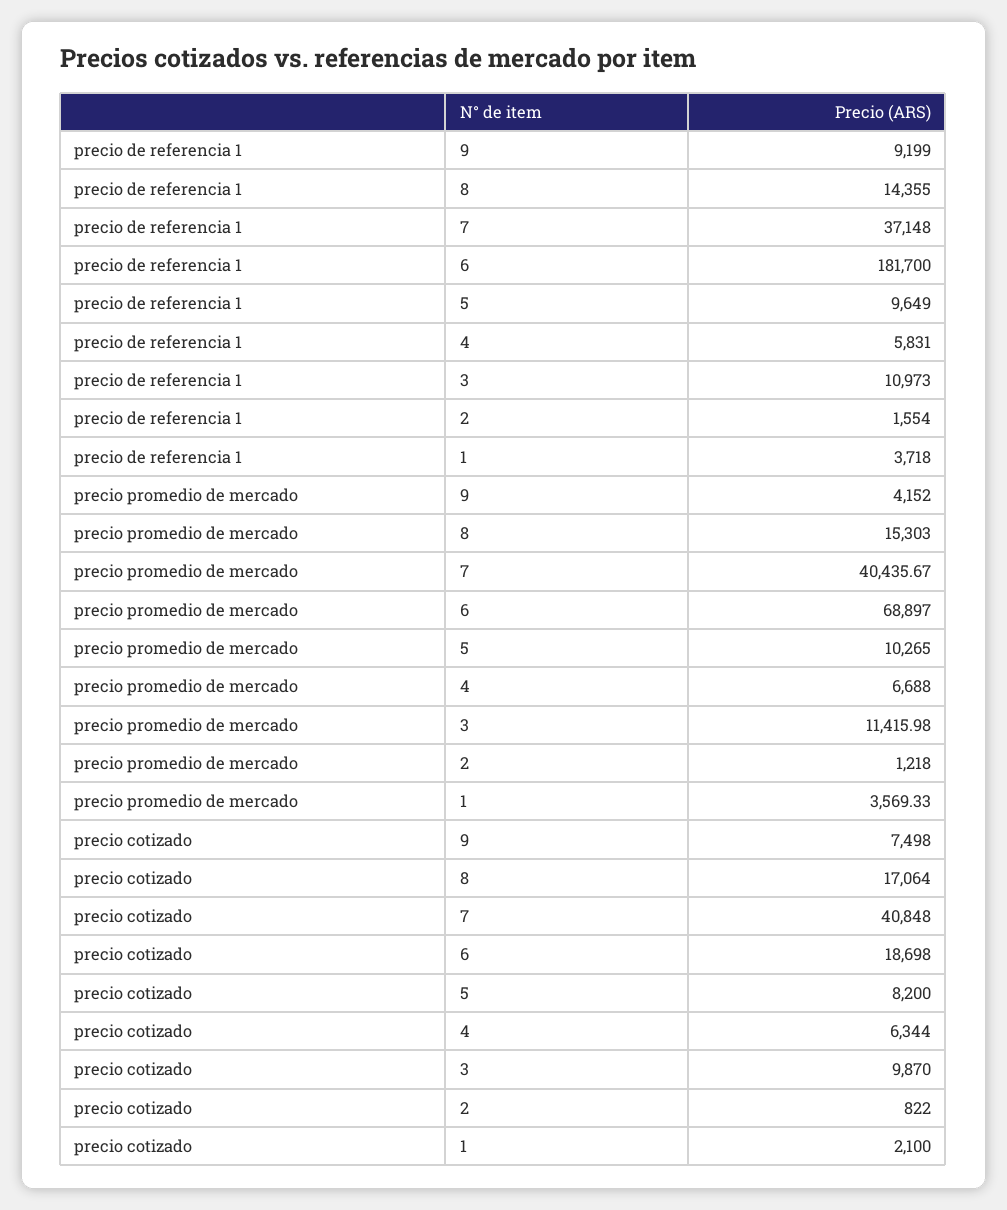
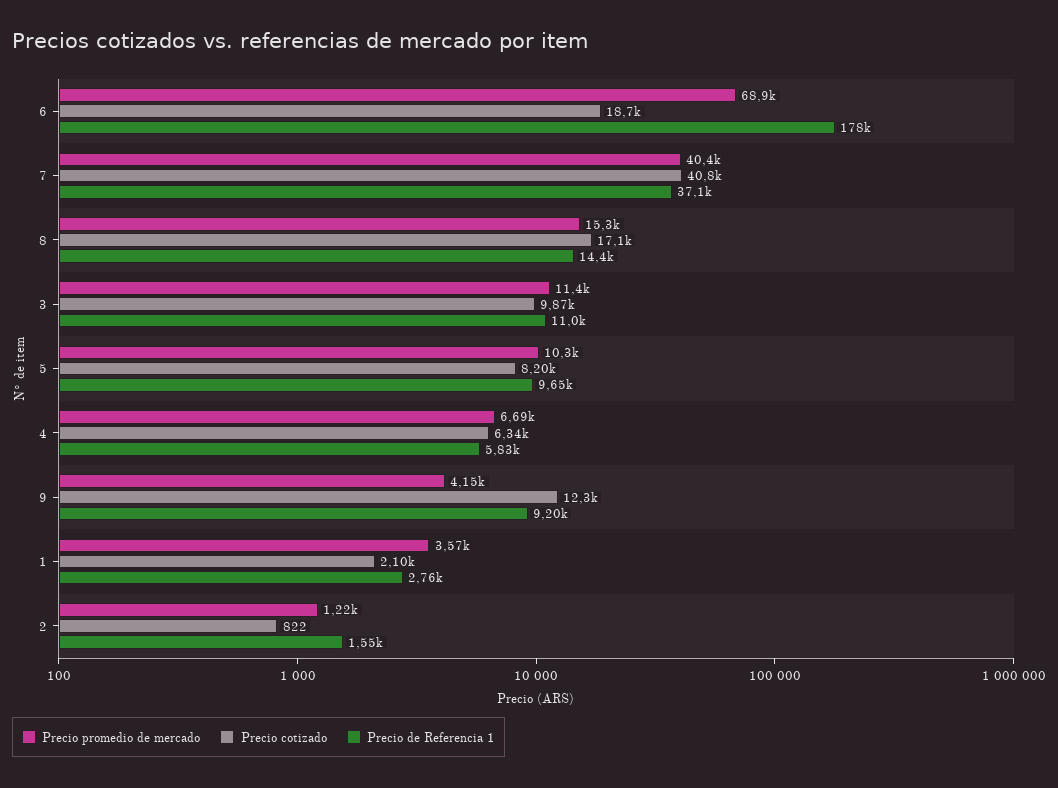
  {
    "precio de referencia 1": {
      "9": 9199,
      "8": 14355,
      "7": 37148,
-     "6": 181700,
+     "6": 178000,
      "5": 9649,
      "4": 5831,
      "3": 10973,
      "2": 1554,
-     "1": 3718
+     "1": 2760
    },
    "precio promedio de mercado": {
      "9": 4152,
      "8": 15303,
      "7": 40435.67,
      "6": 68897,
      "5": 10265,
      "4": 6688,
      "3": 11415.98,
      "2": 1218,
      "1": 3569.33
    },
    "precio cotizado": {
-     "9": 7498,
+     "9": 12300,
      "8": 17064,
      "7": 40848,
      "6": 18698,
      "5": 8200,
      "4": 6344,
      "3": 9870,
      "2": 822,
      "1": 2100
    }
  }

